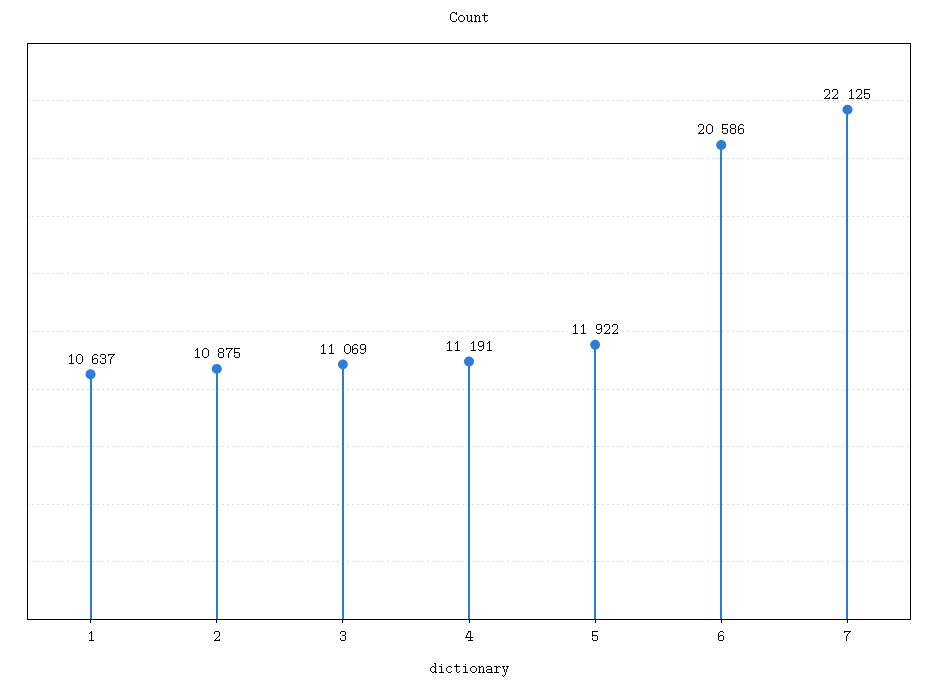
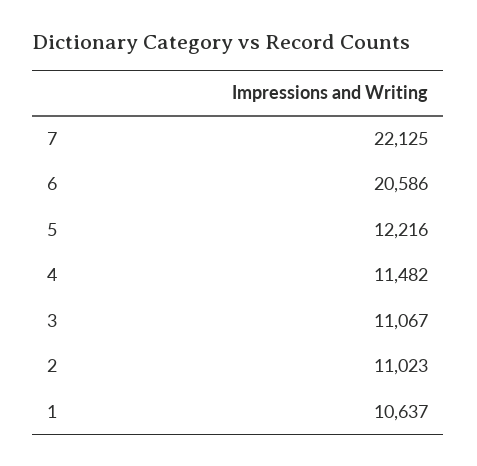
  {
    "1": 10637,
-   "2": 10875,
+   "2": 11023,
-   "3": 11069,
+   "3": 11067,
-   "4": 11191,
+   "4": 11482,
-   "5": 11922,
+   "5": 12216,
    "6": 20586,
    "7": 22125
  }

